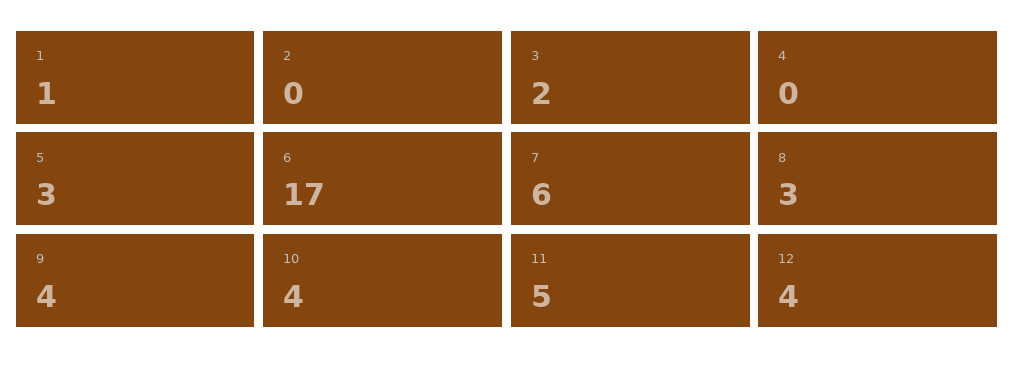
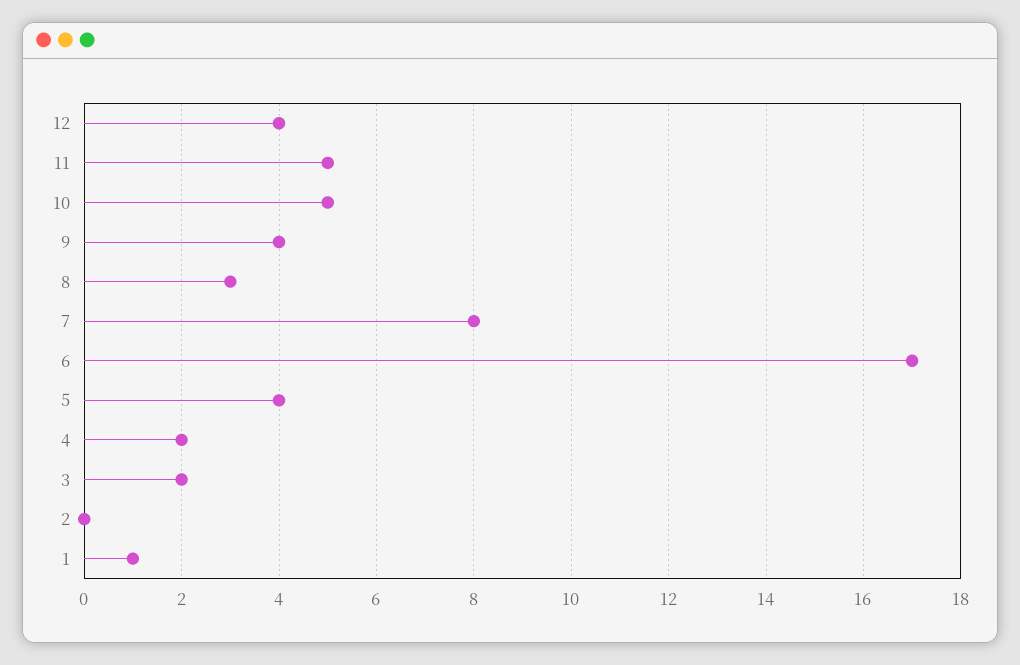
  {
    "1": 1,
    "2": 0,
    "3": 2,
-   "4": 0,
+   "4": 2,
-   "5": 3,
+   "5": 4,
    "6": 17,
-   "7": 6,
+   "7": 8,
    "8": 3,
    "9": 4,
-   "10": 4,
+   "10": 5,
    "11": 5,
    "12": 4
  }

